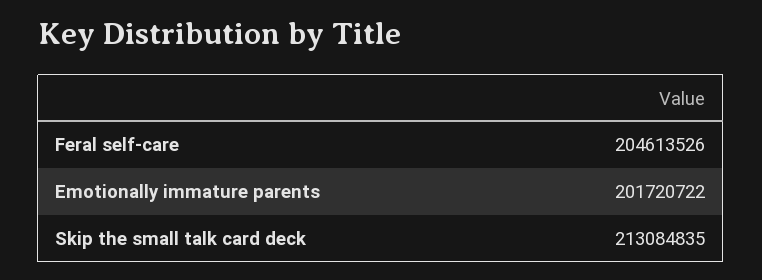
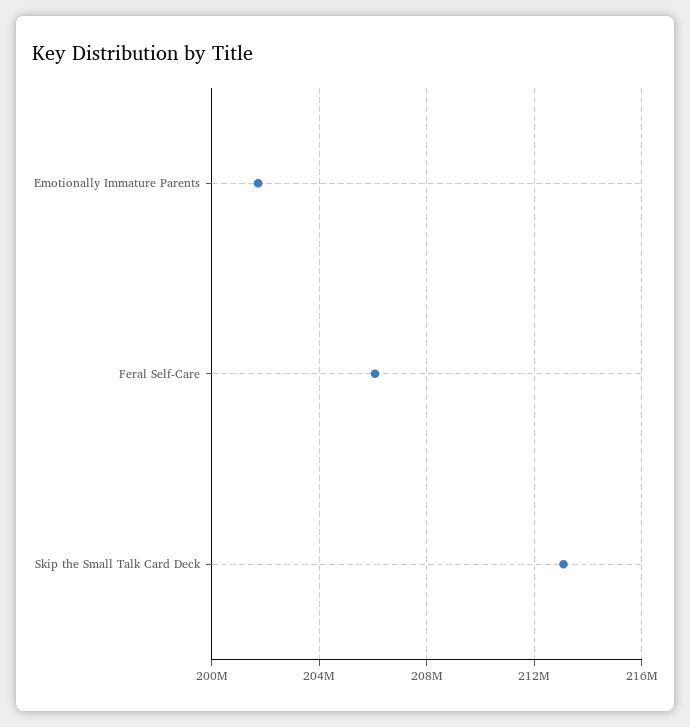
  {
-   "Feral self-care": 204613526,
+   "Feral self-care": 206000000,
    "Emotionally immature parents": 201720722,
    "Skip the small talk card deck": 213084835
  }

